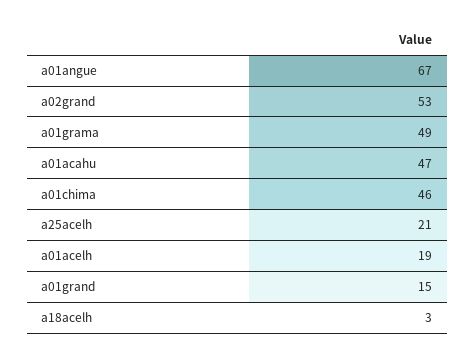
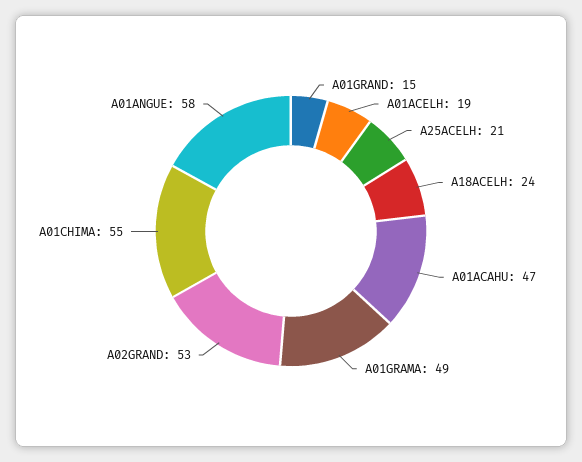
  {
-   "a01angue": 67,
+   "a01angue": 58,
    "a02grand": 53,
    "a01grama": 49,
    "a01acahu": 47,
-   "a01chima": 46,
+   "a01chima": 55,
    "a25acelh": 21,
    "a01acelh": 19,
    "a01grand": 15,
-   "a18acelh": 3
+   "a18acelh": 24
  }

